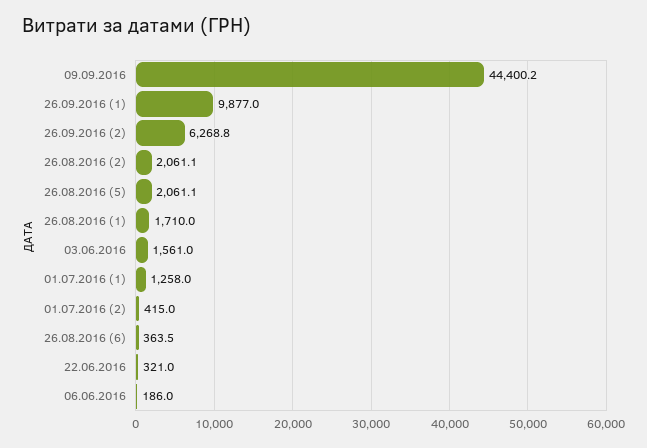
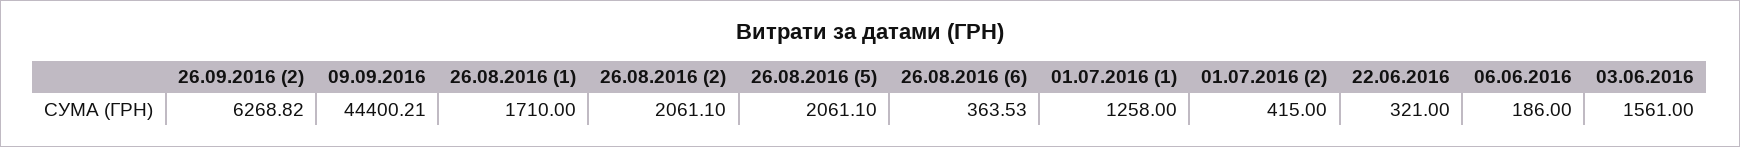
  {
    "09.09.2016": 44400.21,
-   "26.09.2016 (1)": 9877,
    "26.09.2016 (2)": 6268.82,
    "26.08.2016 (2)": 2061.1,
    "26.08.2016 (5)": 2061.1,
    "26.08.2016 (1)": 1710,
    "03.06.2016": 1561,
    "01.07.2016 (1)": 1258,
    "01.07.2016 (2)": 415,
    "26.08.2016 (6)": 363.53,
    "22.06.2016": 321,
    "06.06.2016": 186
  }

